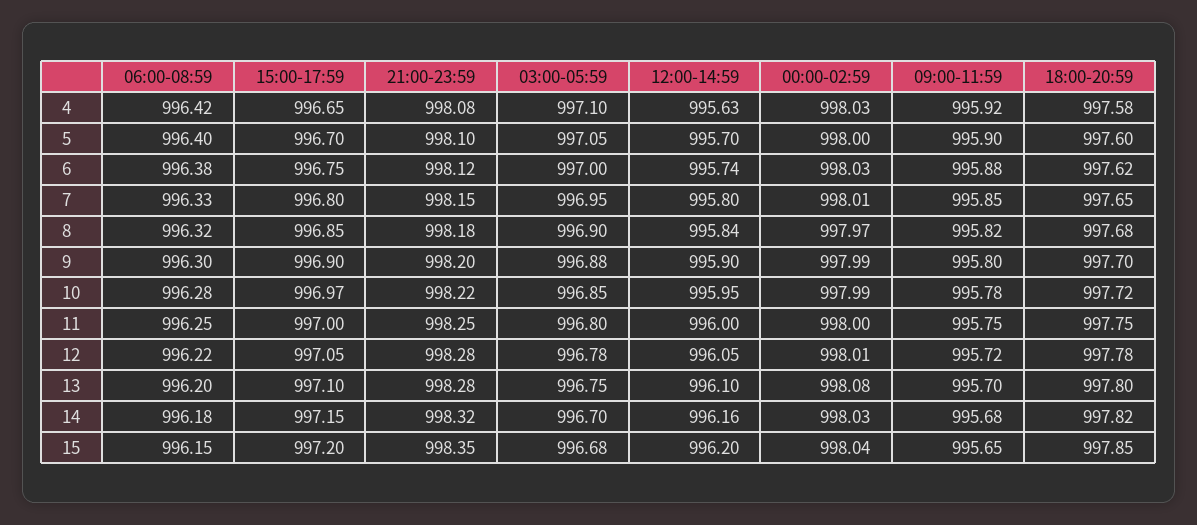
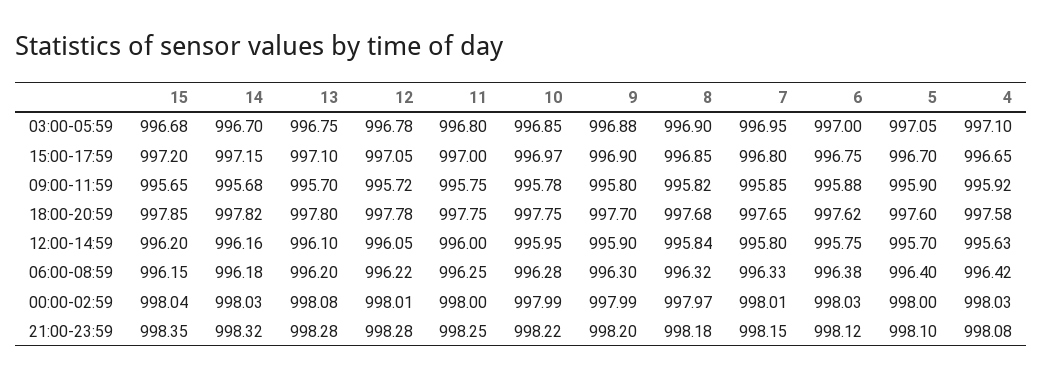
  {
    "06:00-08:59": {
      "4": 996.42,
      "5": 996.4,
      "6": 996.38,
      "7": 996.33,
      "8": 996.32,
      "9": 996.3,
      "10": 996.28,
      "11": 996.25,
      "12": 996.22,
      "13": 996.2,
      "14": 996.18,
      "15": 996.15
    },
    "15:00-17:59": {
      "4": 996.65,
      "5": 996.7,
      "6": 996.75,
      "7": 996.8,
      "8": 996.85,
      "9": 996.9,
      "10": 996.97,
      "11": 997,
      "12": 997.05,
      "13": 997.1,
      "14": 997.15,
      "15": 997.2
    },
    "21:00-23:59": {
      "4": 998.08,
      "5": 998.1,
      "6": 998.12,
      "7": 998.15,
      "8": 998.18,
      "9": 998.2,
      "10": 998.22,
      "11": 998.25,
      "12": 998.28,
      "13": 998.28,
      "14": 998.32,
      "15": 998.35
    },
    "03:00-05:59": {
      "4": 997.1,
      "5": 997.05,
      "6": 997,
      "7": 996.95,
      "8": 996.9,
      "9": 996.88,
      "10": 996.85,
      "11": 996.8,
      "12": 996.78,
      "13": 996.75,
      "14": 996.7,
      "15": 996.68
    },
    "12:00-14:59": {
      "4": 995.63,
      "5": 995.7,
-     "6": 995.74,
+     "6": 995.75,
      "7": 995.8,
      "8": 995.84,
      "9": 995.9,
      "10": 995.95,
      "11": 996,
      "12": 996.05,
      "13": 996.1,
      "14": 996.16,
      "15": 996.2
    },
    "00:00-02:59": {
      "4": 998.03,
      "5": 998,
      "6": 998.03,
      "7": 998.01,
      "8": 997.97,
      "9": 997.99,
      "10": 997.99,
      "11": 998,
      "12": 998.01,
      "13": 998.08,
      "14": 998.03,
      "15": 998.04
    },
    "09:00-11:59": {
      "4": 995.92,
      "5": 995.9,
      "6": 995.88,
      "7": 995.85,
      "8": 995.82,
      "9": 995.8,
      "10": 995.78,
      "11": 995.75,
      "12": 995.72,
      "13": 995.7,
      "14": 995.68,
      "15": 995.65
    },
    "18:00-20:59": {
      "4": 997.58,
      "5": 997.6,
      "6": 997.62,
      "7": 997.65,
      "8": 997.68,
      "9": 997.7,
-     "10": 997.72,
+     "10": 997.75,
      "11": 997.75,
      "12": 997.78,
      "13": 997.8,
      "14": 997.82,
      "15": 997.85
    }
  }

